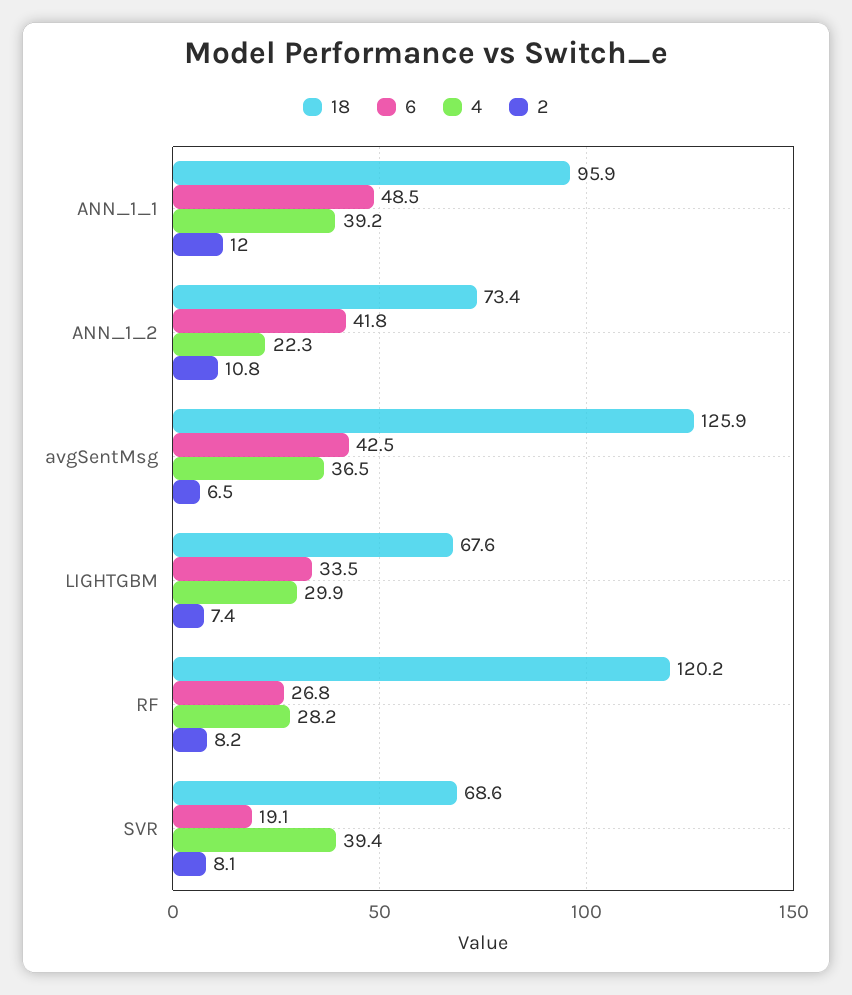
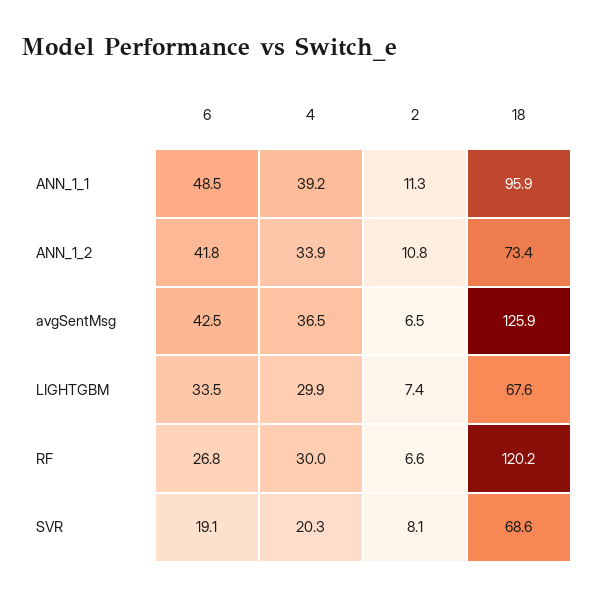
  {
    "18": {
      "ANN_1_1": 95.9,
      "ANN_1_2": 73.4,
      "avgSentMsg": 125.9,
      "LIGHTGBM": 67.6,
      "RF": 120.2,
      "SVR": 68.6
    },
    "6": {
      "ANN_1_1": 48.5,
      "ANN_1_2": 41.8,
      "avgSentMsg": 42.5,
      "LIGHTGBM": 33.5,
      "RF": 26.8,
      "SVR": 19.1
    },
    "4": {
      "ANN_1_1": 39.2,
-     "ANN_1_2": 22.3,
+     "ANN_1_2": 33.9,
      "avgSentMsg": 36.5,
      "LIGHTGBM": 29.9,
-     "RF": 28.2,
+     "RF": 30,
-     "SVR": 39.4
+     "SVR": 20.3
    },
    "2": {
-     "ANN_1_1": 12,
+     "ANN_1_1": 11.3,
      "ANN_1_2": 10.8,
      "avgSentMsg": 6.5,
      "LIGHTGBM": 7.4,
-     "RF": 8.2,
+     "RF": 6.6,
      "SVR": 8.1
    }
  }

